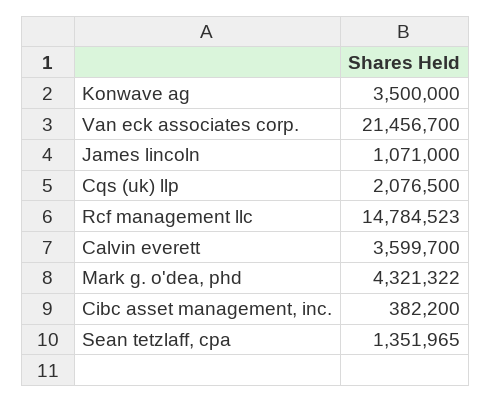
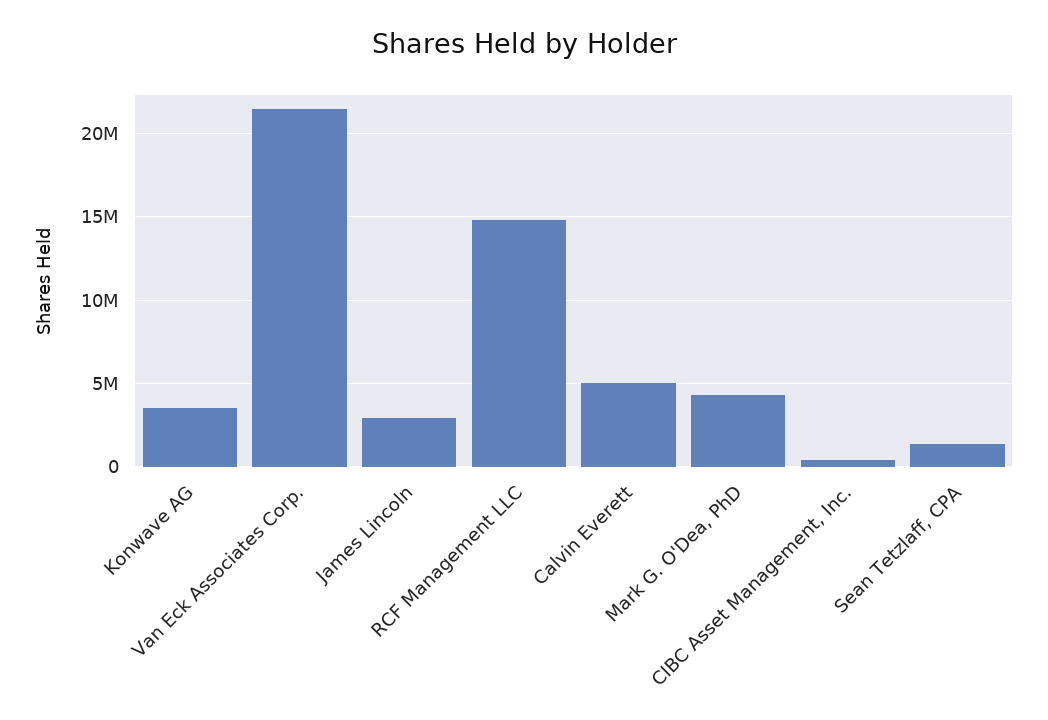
  {
    "Konwave ag": 3500000,
    "Van eck associates corp.": 21456700,
-   "James lincoln": 1071000,
+   "James lincoln": 3000000,
-   "Cqs (uk) llp": 2076500,
    "Rcf management llc": 14784523,
-   "Calvin everett": 3599700,
+   "Calvin everett": 5000000,
    "Mark g. o'dea, phd": 4321322,
    "Cibc asset management, inc.": 382200,
    "Sean tetzlaff, cpa": 1351965
  }

